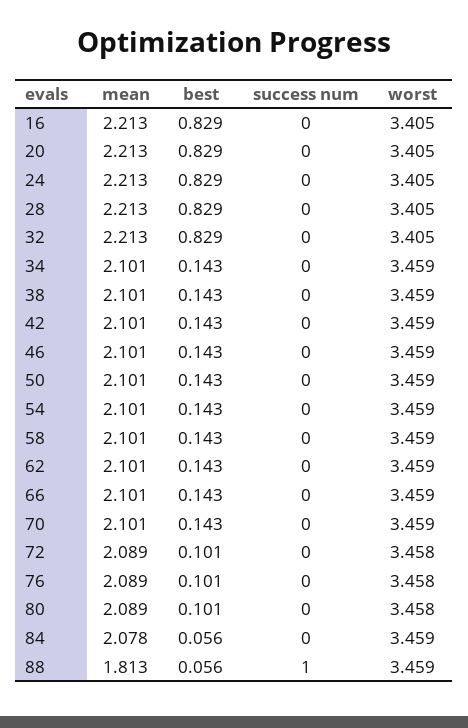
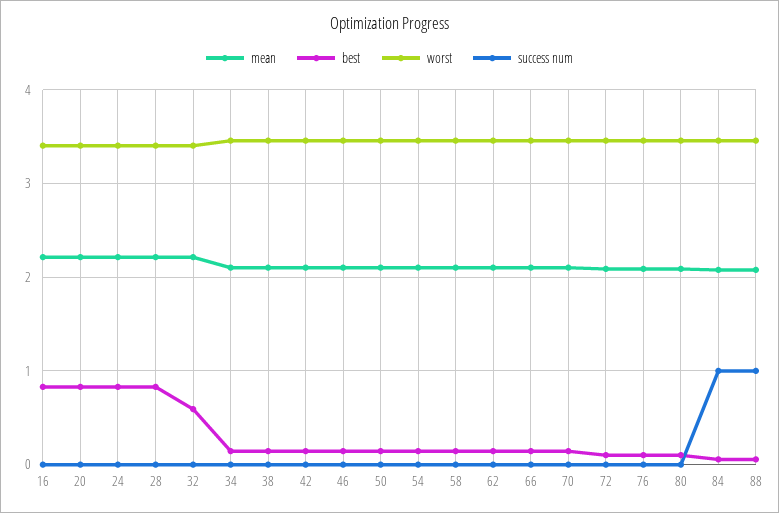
  {
    "mean": {
      "16": 2.213,
      "20": 2.213,
      "24": 2.213,
      "28": 2.213,
      "32": 2.213,
      "34": 2.101,
      "38": 2.101,
      "42": 2.101,
      "46": 2.101,
      "50": 2.101,
      "54": 2.101,
      "58": 2.101,
      "62": 2.101,
      "66": 2.101,
      "70": 2.101,
      "72": 2.089,
      "76": 2.089,
      "80": 2.089,
      "84": 2.078,
-     "88": 1.813
+     "88": 2.1
    },
    "best": {
      "16": 0.829,
      "20": 0.829,
      "24": 0.829,
      "28": 0.829,
-     "32": 0.829,
+     "32": 0.6,
      "34": 0.143,
      "38": 0.143,
      "42": 0.143,
      "46": 0.143,
      "50": 0.143,
      "54": 0.143,
      "58": 0.143,
      "62": 0.143,
      "66": 0.143,
      "70": 0.143,
      "72": 0.101,
      "76": 0.101,
      "80": 0.101,
      "84": 0.056,
      "88": 0.056
    },
    "success num": {
      "16": 0,
      "20": 0,
      "24": 0,
      "28": 0,
      "32": 0,
      "34": 0,
      "38": 0,
      "42": 0,
      "46": 0,
      "50": 0,
      "54": 0,
      "58": 0,
      "62": 0,
      "66": 0,
      "70": 0,
      "72": 0,
      "76": 0,
      "80": 0,
-     "84": 0,
+     "84": 1,
      "88": 1
    },
    "worst": {
      "16": 3.405,
      "20": 3.405,
      "24": 3.405,
      "28": 3.405,
      "32": 3.405,
      "34": 3.459,
      "38": 3.459,
      "42": 3.459,
      "46": 3.459,
      "50": 3.459,
      "54": 3.459,
      "58": 3.459,
      "62": 3.459,
      "66": 3.459,
      "70": 3.459,
      "72": 3.458,
      "76": 3.458,
      "80": 3.458,
      "84": 3.459,
      "88": 3.459
    }
  }

